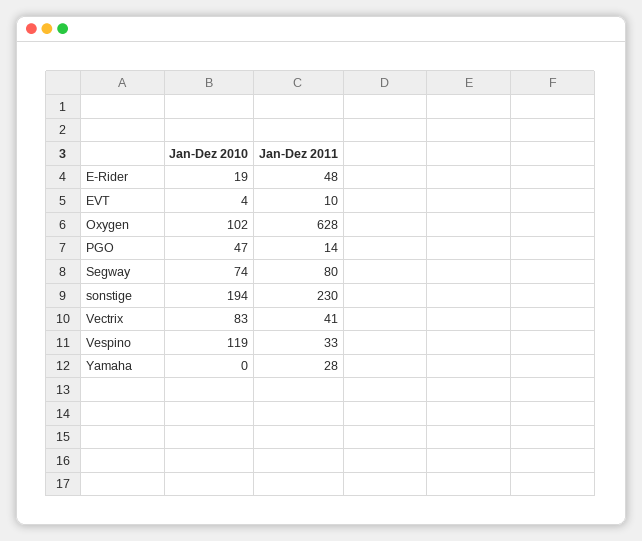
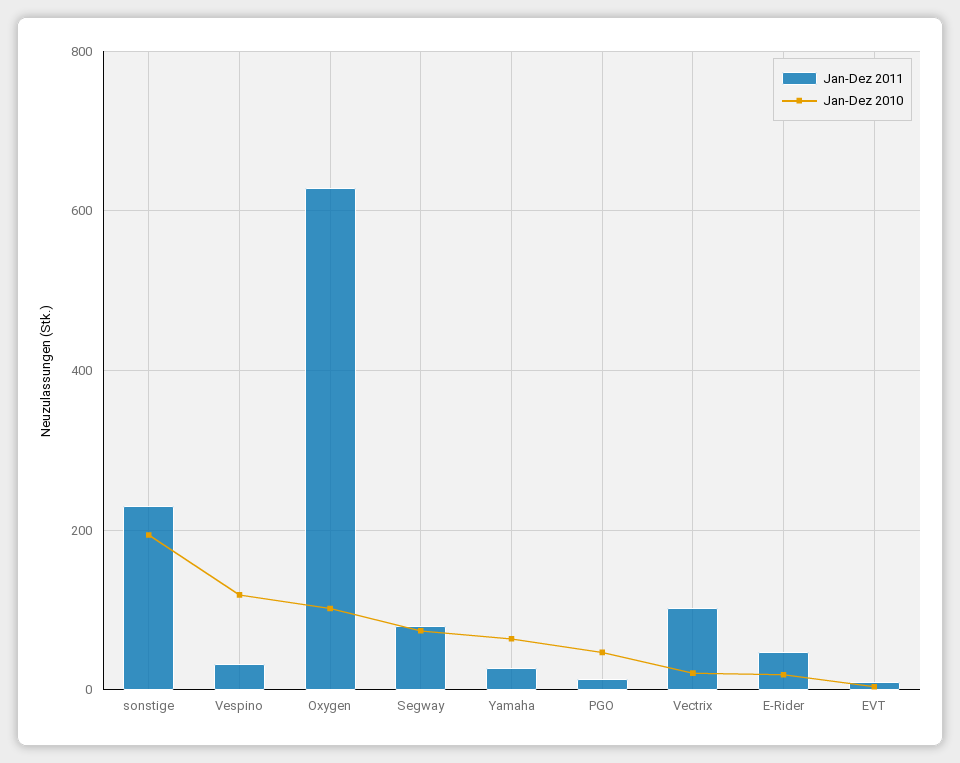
  {
    "Jan-Dez 2010": {
      "E-Rider": 19,
      "EVT": 4,
      "Oxygen": 102,
      "PGO": 47,
      "Segway": 74,
      "sonstige": 194,
-     "Vectrix": 83,
+     "Vectrix": 20,
      "Vespino": 119,
-     "Yamaha": 0
+     "Yamaha": 60
    },
    "Jan-Dez 2011": {
      "E-Rider": 48,
      "EVT": 10,
      "Oxygen": 628,
      "PGO": 14,
      "Segway": 80,
      "sonstige": 230,
-     "Vectrix": 41,
+     "Vectrix": 100,
      "Vespino": 33,
      "Yamaha": 28
    }
  }

